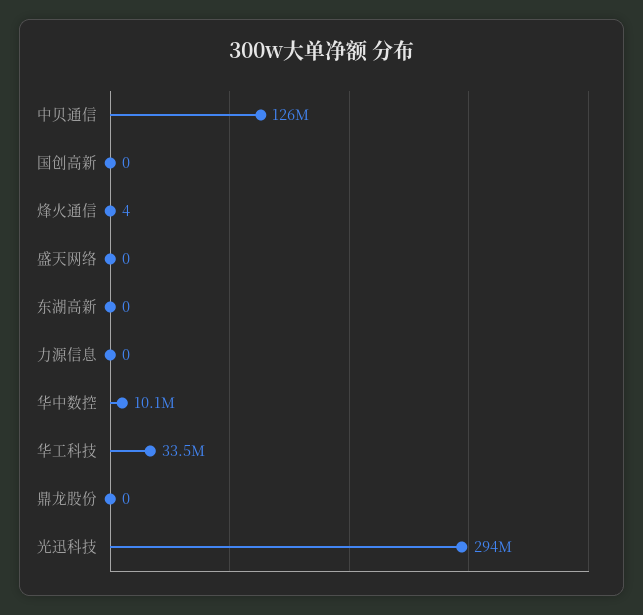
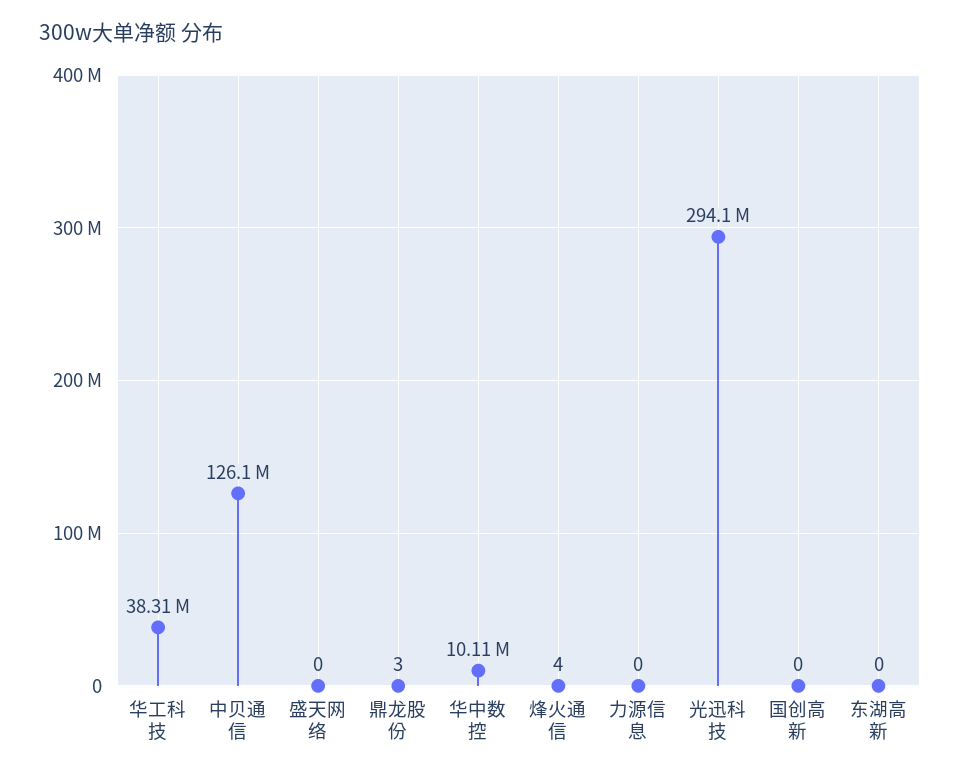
  {
    "中贝通信": 126100000,
    "国创高新": 0,
    "烽火通信": 4,
    "盛天网络": 0,
    "东湖高新": 0,
    "力源信息": 0,
    "华中数控": 10110000,
-   "华工科技": 33500000,
+   "华工科技": 38310000,
-   "鼎龙股份": 0,
+   "鼎龙股份": 3,
    "光迅科技": 294100000
  }

